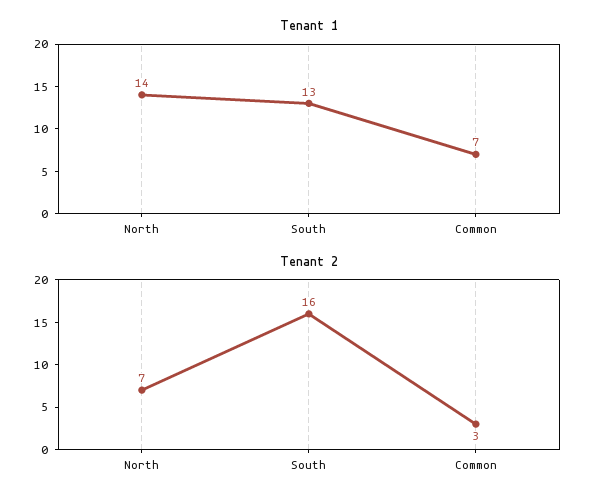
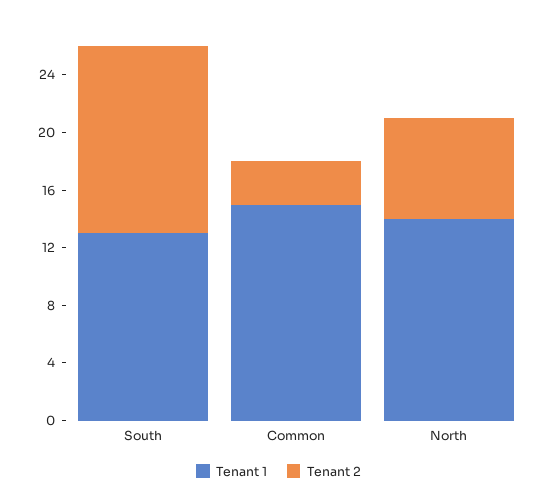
  {
    "Tenant 1": {
      "North": 14,
      "South": 13,
-     "Common": 7
+     "Common": 15
    },
    "Tenant 2": {
      "North": 7,
-     "South": 16,
+     "South": 13,
      "Common": 3
    }
  }

